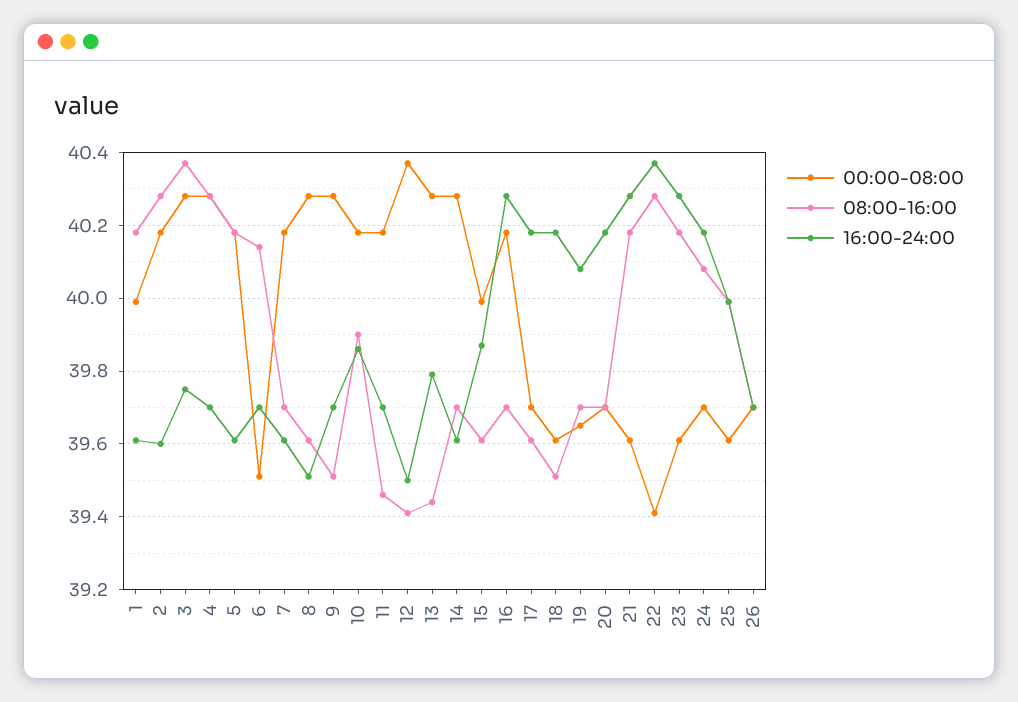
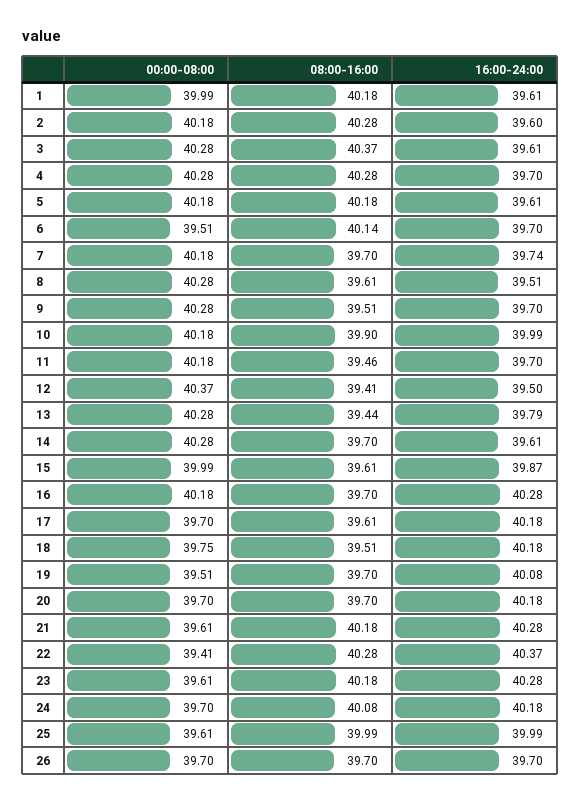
  {
    "00:00-08:00": {
      "1": 39.99,
      "2": 40.18,
      "3": 40.28,
      "4": 40.28,
      "5": 40.18,
      "6": 39.51,
      "7": 40.18,
      "8": 40.28,
      "9": 40.28,
      "10": 40.18,
      "11": 40.18,
      "12": 40.37,
      "13": 40.28,
      "14": 40.28,
      "15": 39.99,
      "16": 40.18,
      "17": 39.7,
-     "18": 39.6,
+     "18": 39.75,
-     "19": 39.65,
+     "19": 39.51,
      "20": 39.7,
      "21": 39.61,
      "22": 39.41,
      "23": 39.61,
      "24": 39.7,
      "25": 39.61,
      "26": 39.7
    },
    "08:00-16:00": {
      "1": 40.18,
      "2": 40.28,
      "3": 40.37,
      "4": 40.28,
      "5": 40.18,
      "6": 40.14,
      "7": 39.7,
      "8": 39.61,
      "9": 39.51,
      "10": 39.9,
      "11": 39.46,
      "12": 39.41,
      "13": 39.44,
      "14": 39.7,
      "15": 39.61,
      "16": 39.7,
      "17": 39.61,
      "18": 39.51,
      "19": 39.7,
      "20": 39.7,
      "21": 40.18,
      "22": 40.28,
      "23": 40.18,
      "24": 40.08,
      "25": 39.99,
      "26": 39.7
    },
    "16:00-24:00": {
      "1": 39.61,
      "2": 39.6,
-     "3": 39.75,
+     "3": 39.61,
      "4": 39.7,
      "5": 39.61,
      "6": 39.7,
-     "7": 39.6,
+     "7": 39.74,
      "8": 39.51,
      "9": 39.7,
-     "10": 39.85,
+     "10": 39.99,
      "11": 39.7,
      "12": 39.5,
      "13": 39.79,
      "14": 39.61,
      "15": 39.87,
      "16": 40.28,
      "17": 40.18,
      "18": 40.18,
      "19": 40.08,
      "20": 40.18,
      "21": 40.28,
      "22": 40.37,
      "23": 40.28,
      "24": 40.18,
      "25": 39.99,
      "26": 39.7
    }
  }

